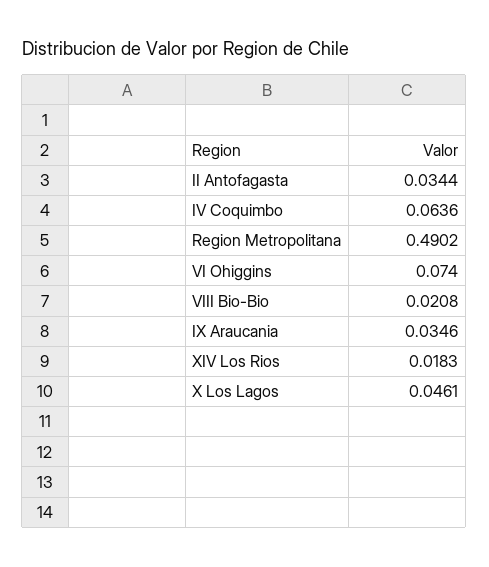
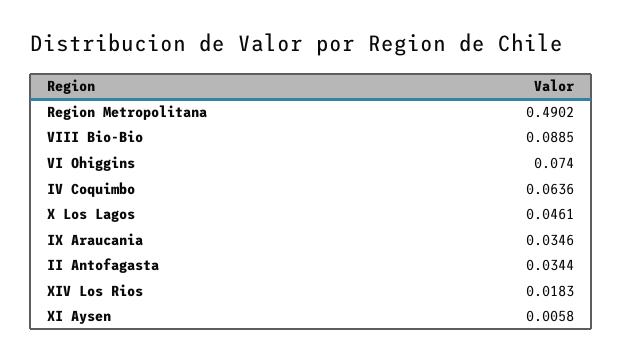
  {
    "II Antofagasta": 0.0344,
    "IV Coquimbo": 0.0636,
    "Region Metropolitana": 0.4902,
    "VI Ohiggins": 0.074,
-   "VIII Bio-Bio": 0.0208,
+   "VIII Bio-Bio": 0.0885,
    "IX Araucania": 0.0346,
    "XIV Los Rios": 0.0183,
-   "X Los Lagos": 0.0461
+   "X Los Lagos": 0.0461,
+   "XI Aysen": 0.0058
  }

